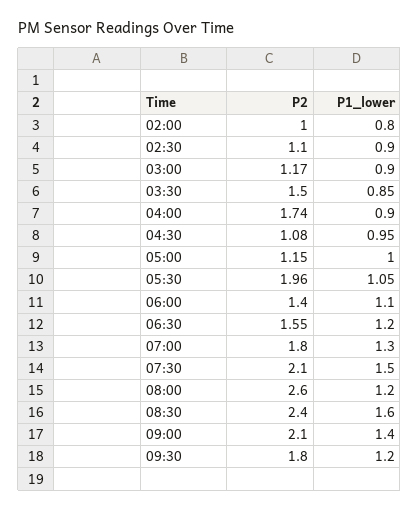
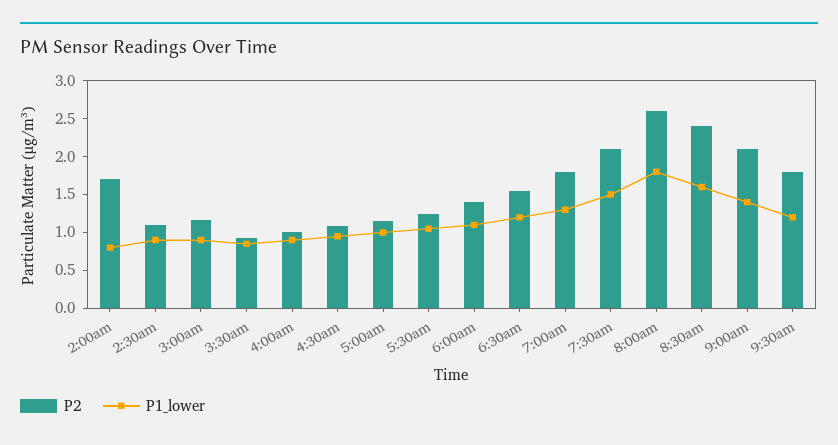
  {
    "P2": {
-     "02:00": 1,
+     "02:00": 1.75,
      "02:30": 1.1,
      "03:00": 1.17,
-     "03:30": 1.5,
+     "03:30": 1,
-     "04:00": 1.74,
+     "04:00": 1,
      "04:30": 1.08,
      "05:00": 1.15,
-     "05:30": 1.96,
+     "05:30": 1.25,
      "06:00": 1.4,
      "06:30": 1.55,
      "07:00": 1.8,
      "07:30": 2.1,
      "08:00": 2.6,
      "08:30": 2.4,
      "09:00": 2.1,
      "09:30": 1.8
    },
    "P1_lower": {
      "02:00": 0.8,
      "02:30": 0.9,
      "03:00": 0.9,
      "03:30": 0.85,
      "04:00": 0.9,
      "04:30": 0.95,
      "05:00": 1,
      "05:30": 1.05,
      "06:00": 1.1,
      "06:30": 1.2,
      "07:00": 1.3,
      "07:30": 1.5,
-     "08:00": 1.2,
+     "08:00": 1.75,
      "08:30": 1.6,
      "09:00": 1.4,
      "09:30": 1.2
    }
  }

